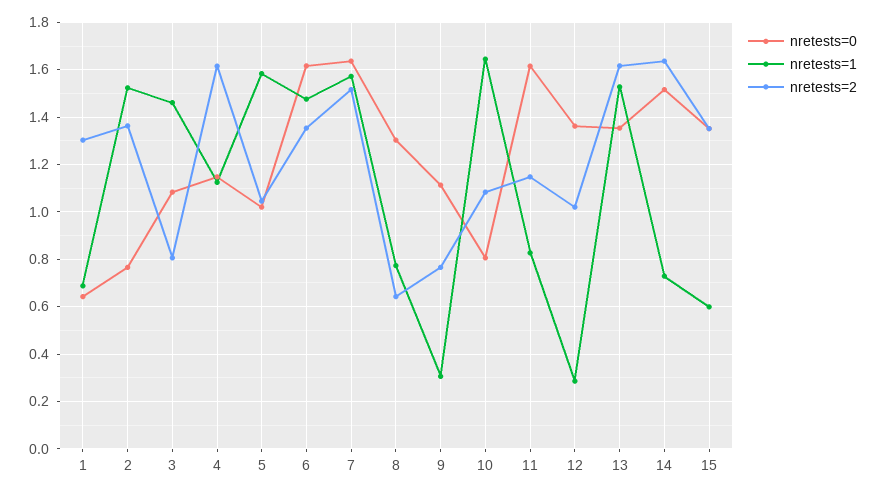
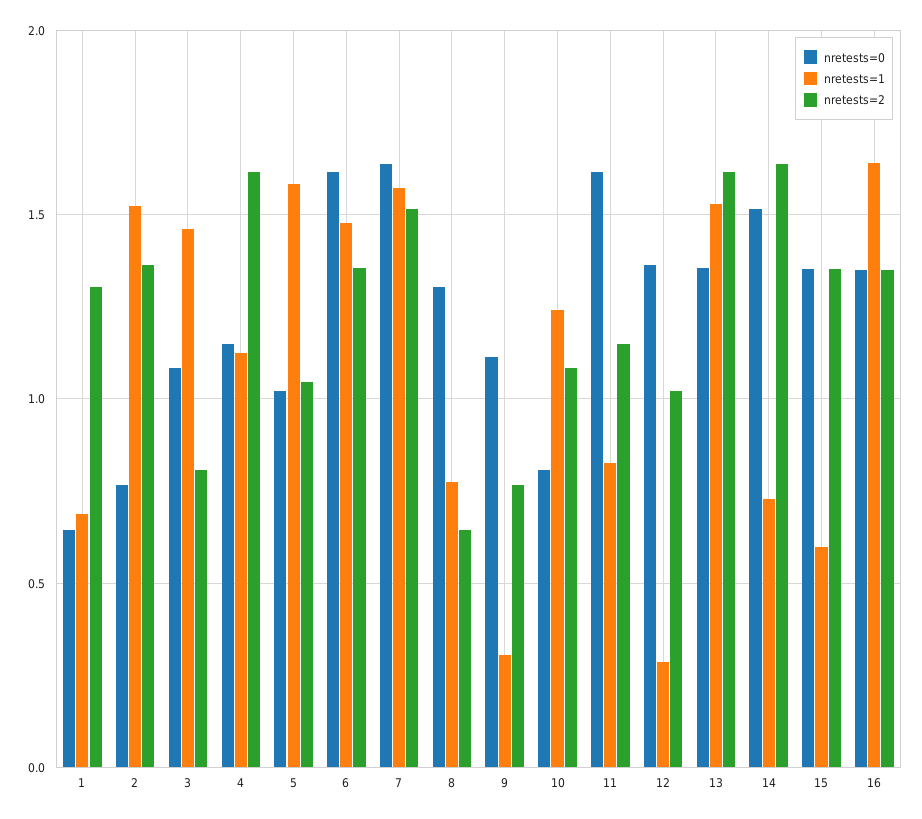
  {
    "nretests=0": {
      "1": 0.65,
      "2": 0.75,
      "3": 1.1,
      "4": 1.15,
      "5": 1,
      "6": 1.6,
      "7": 1.65,
      "8": 1.3,
      "9": 1.1,
      "10": 0.8,
      "11": 1.6,
      "12": 1.35,
      "13": 1.35,
      "14": 1.5,
-     "15": 1.35
+     "15": 1.35,
+     "16": 1.35
    },
    "nretests=1": {
      "1": 0.7,
      "2": 1.5,
      "3": 1.45,
      "4": 1.15,
      "5": 1.6,
      "6": 1.5,
      "7": 1.55,
      "8": 0.75,
      "9": 0.3,
-     "10": 1.65,
+     "10": 1.25,
      "11": 0.85,
      "12": 0.3,
      "13": 1.55,
      "14": 0.75,
-     "15": 0.6
+     "15": 0.6,
+     "16": 1.65
    },
    "nretests=2": {
      "1": 1.3,
      "2": 1.35,
      "3": 0.8,
      "4": 1.6,
      "5": 1.05,
      "6": 1.35,
      "7": 1.5,
      "8": 0.65,
      "9": 0.75,
      "10": 1.1,
      "11": 1.15,
      "12": 1,
      "13": 1.6,
      "14": 1.65,
-     "15": 1.35
+     "15": 1.35,
+     "16": 1.35
    }
  }

